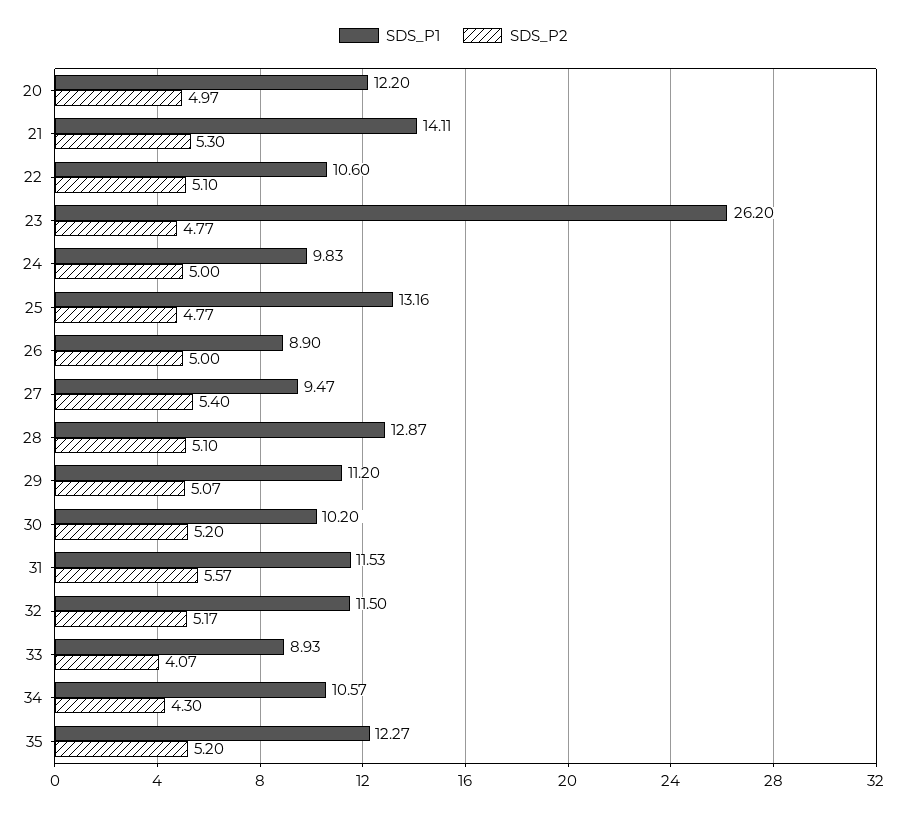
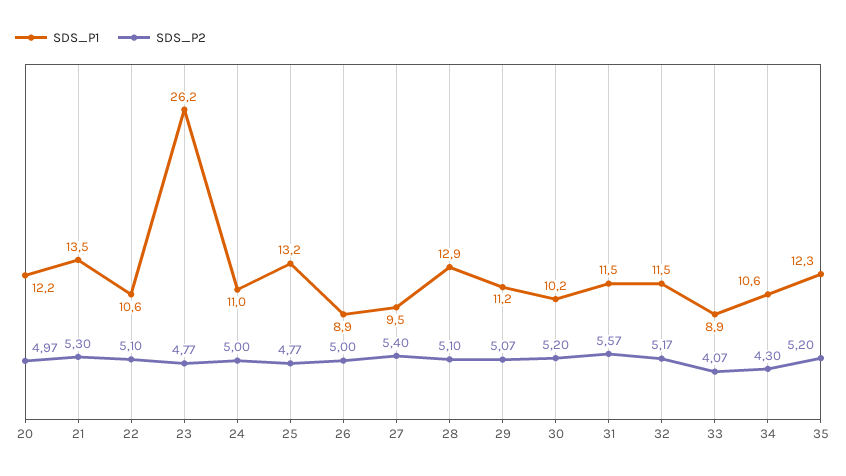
  {
    "SDS_P1": {
      "20": 12.2,
-     "21": 14.11,
+     "21": 13.5,
      "22": 10.6,
      "23": 26.2,
-     "24": 9.83,
+     "24": 11,
      "25": 13.16,
      "26": 8.9,
      "27": 9.47,
      "28": 12.87,
      "29": 11.2,
      "30": 10.2,
      "31": 11.53,
      "32": 11.5,
      "33": 8.93,
      "34": 10.57,
      "35": 12.27
    },
    "SDS_P2": {
      "20": 4.97,
      "21": 5.3,
      "22": 5.1,
      "23": 4.77,
      "24": 5,
      "25": 4.77,
      "26": 5,
      "27": 5.4,
      "28": 5.1,
      "29": 5.07,
      "30": 5.2,
      "31": 5.57,
      "32": 5.17,
      "33": 4.07,
      "34": 4.3,
      "35": 5.2
    }
  }

